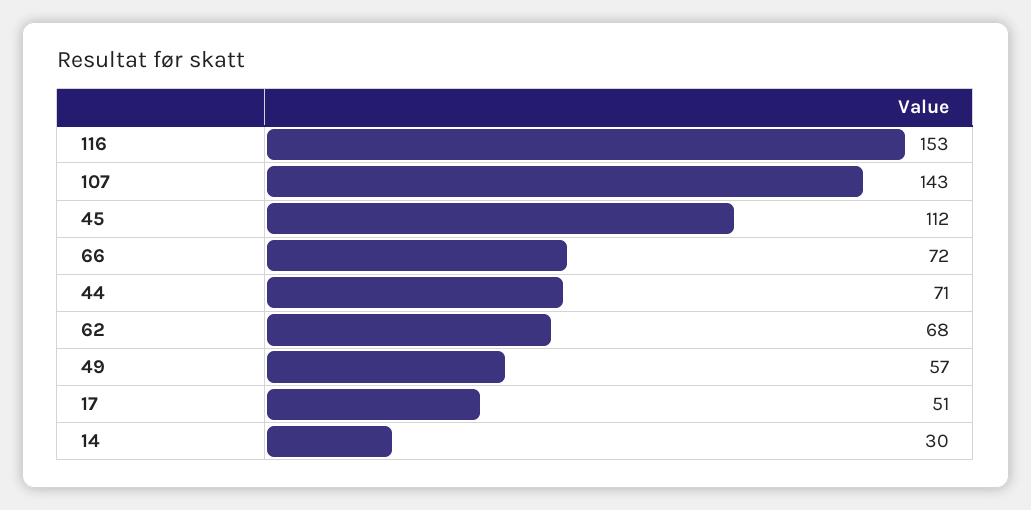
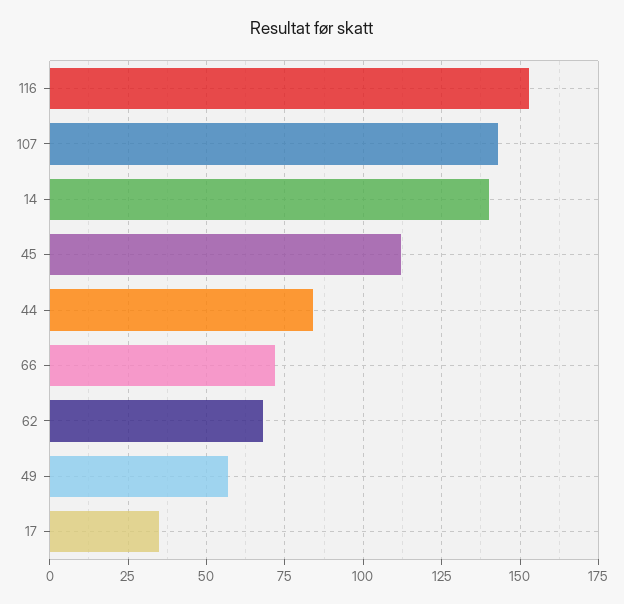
  {
    "116": 153,
    "107": 143,
    "45": 112,
    "66": 72,
-   "44": 71,
+   "44": 85,
    "62": 68,
    "49": 57,
-   "17": 51,
+   "17": 35,
-   "14": 30
+   "14": 140
  }

